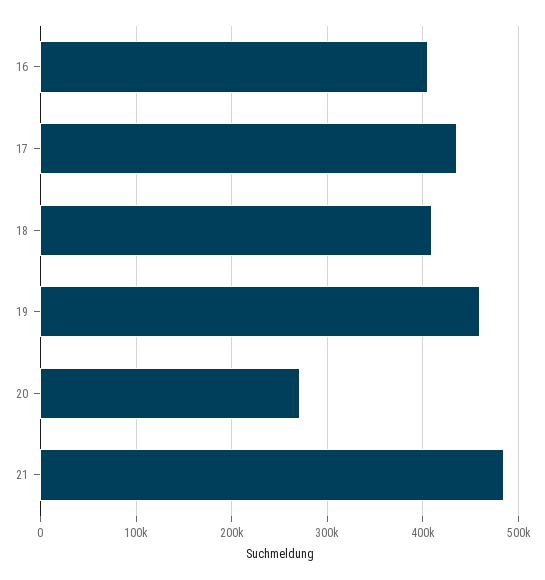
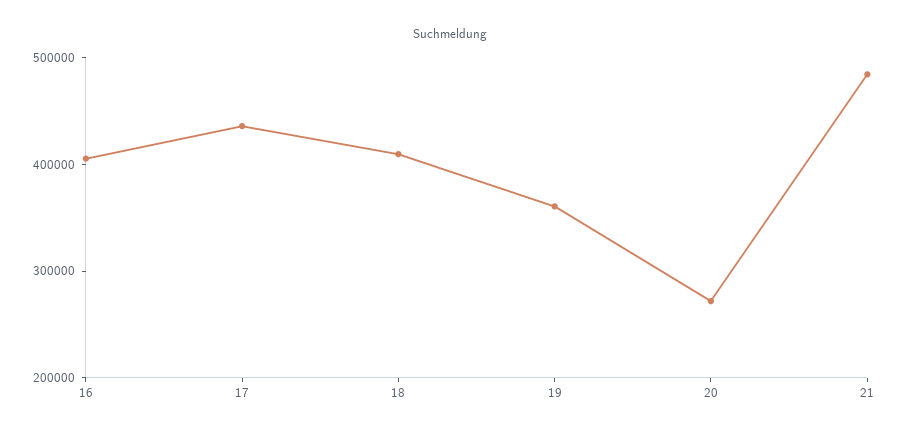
  {
    "16": 410000,
    "17": 440000,
    "18": 410000,
-   "19": 460000,
+   "19": 360000,
    "20": 270000,
    "21": 480000
  }

